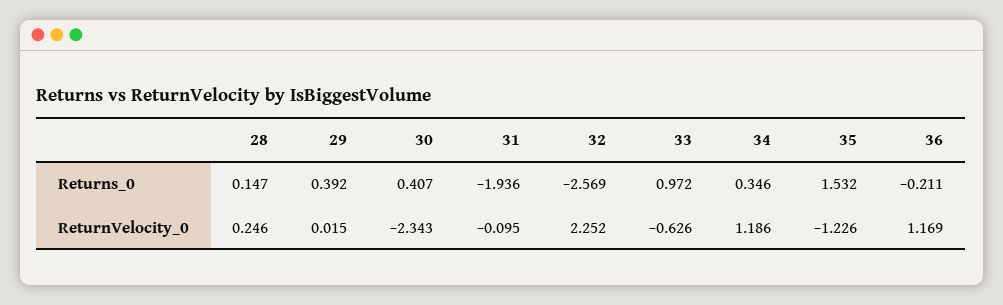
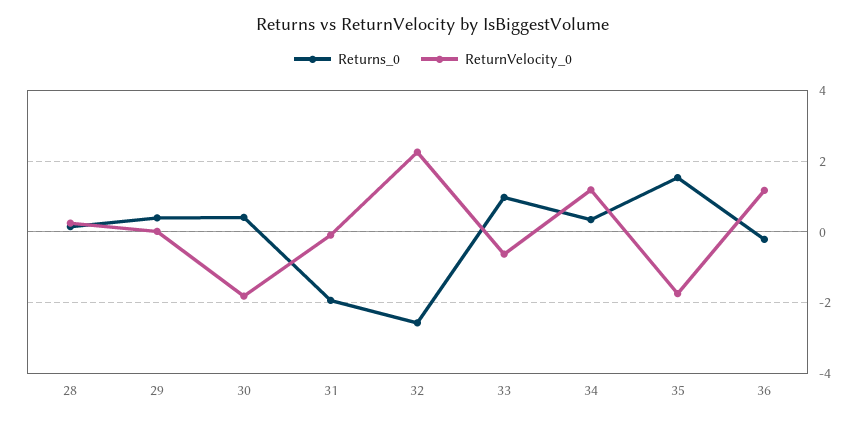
  {
    "Returns_0": {
      "28": 0.147,
      "29": 0.392,
      "30": 0.407,
      "31": -1.936,
      "32": -2.569,
      "33": 0.972,
      "34": 0.346,
      "35": 1.532,
      "36": -0.211
    },
    "ReturnVelocity_0": {
      "28": 0.246,
      "29": 0.015,
-     "30": -2.343,
+     "30": -1.8,
      "31": -0.095,
      "32": 2.252,
      "33": -0.626,
      "34": 1.186,
-     "35": -1.226,
+     "35": -1.8,
      "36": 1.169
    }
  }

